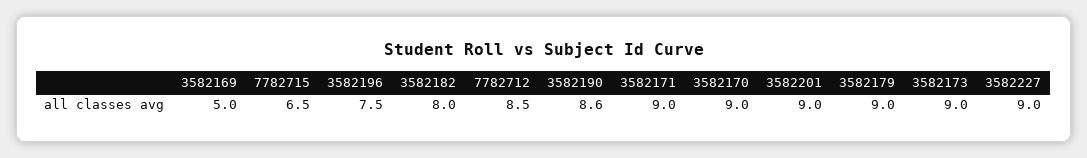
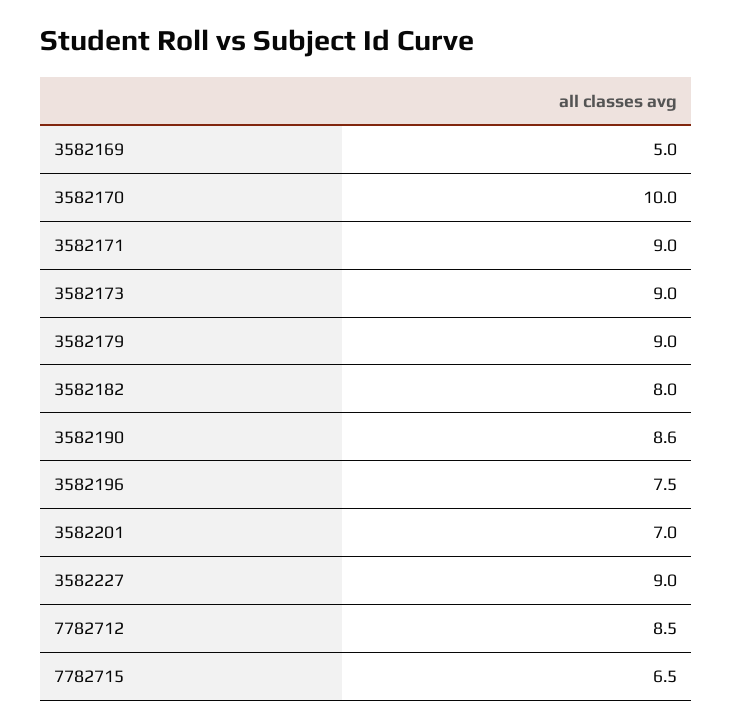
  {
    "3582169": 5,
    "7782715": 6.5,
    "3582196": 7.5,
    "3582182": 8,
    "7782712": 8.5,
    "3582190": 8.6,
    "3582171": 9,
-   "3582170": 9,
+   "3582170": 10,
-   "3582201": 9,
+   "3582201": 7,
    "3582179": 9,
    "3582173": 9,
    "3582227": 9
  }

